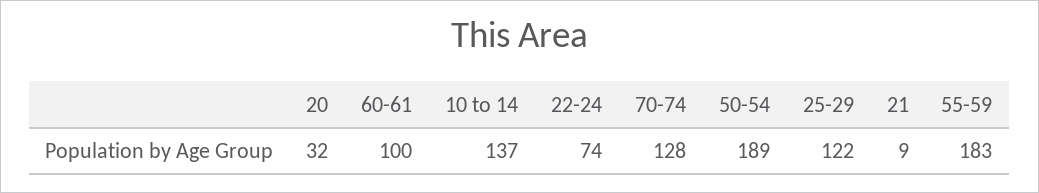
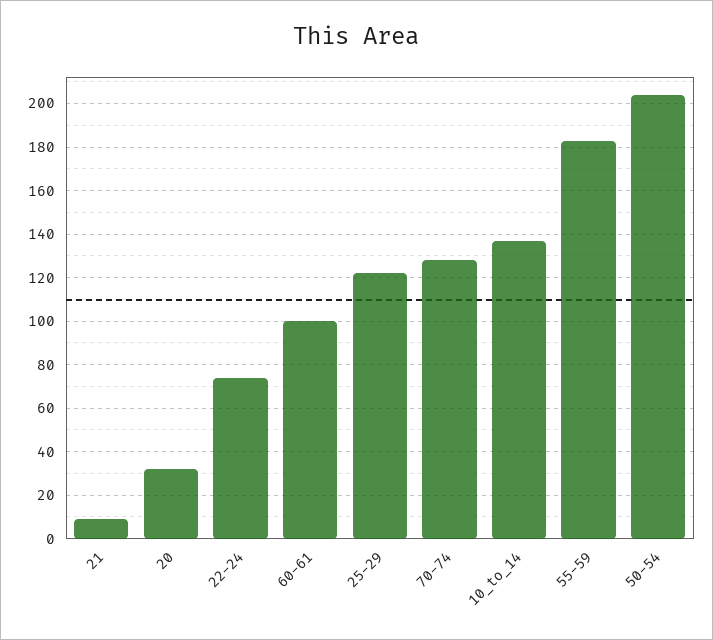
  {
    "20": 32,
    "60-61": 100,
    "10 to 14": 137,
    "22-24": 74,
    "70-74": 128,
-   "50-54": 189,
+   "50-54": 205,
    "25-29": 122,
    "21": 9,
    "55-59": 183
  }

